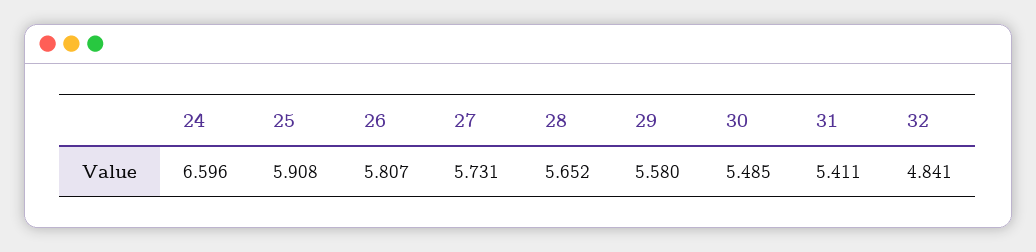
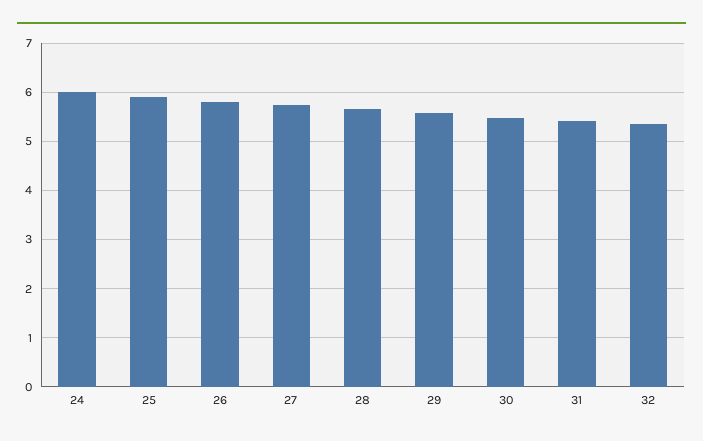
  {
-   "24": 6.596,
+   "24": 6,
    "25": 5.908,
    "26": 5.807,
    "27": 5.731,
    "28": 5.652,
    "29": 5.58,
    "30": 5.485,
    "31": 5.411,
-   "32": 4.841
+   "32": 5.4
  }

